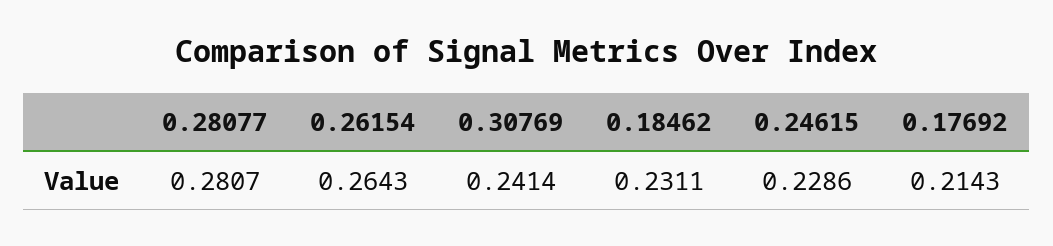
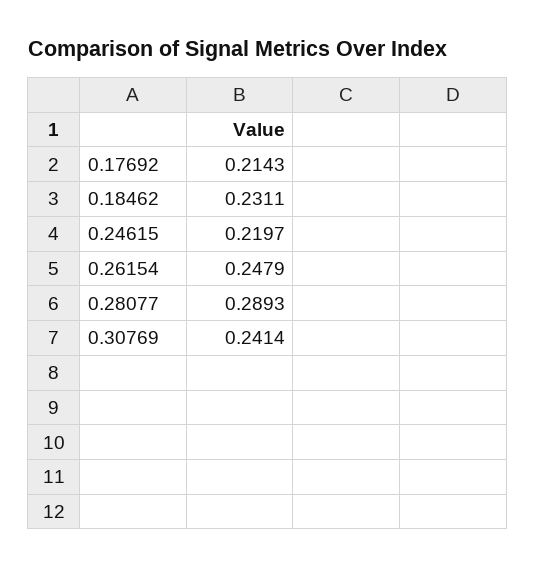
  {
-   "0.28077": 0.2807,
+   "0.28077": 0.2893,
-   "0.26154": 0.2643,
+   "0.26154": 0.2479,
    "0.30769": 0.2414,
    "0.18462": 0.2311,
-   "0.24615": 0.2286,
+   "0.24615": 0.2197,
    "0.17692": 0.2143
  }

